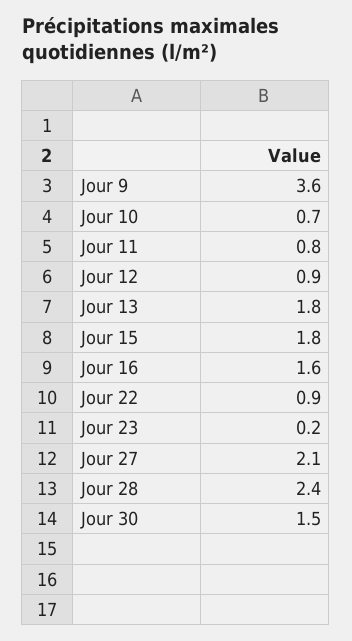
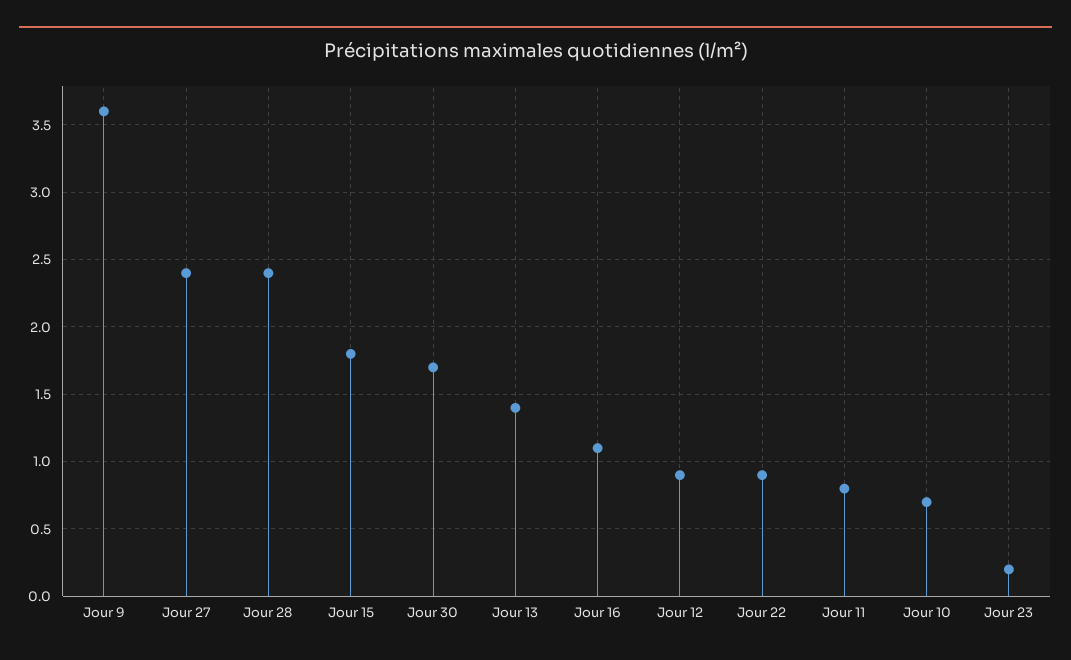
  {
    "Jour 9": 3.6,
    "Jour 10": 0.7,
    "Jour 11": 0.8,
    "Jour 12": 0.9,
-   "Jour 13": 1.8,
+   "Jour 13": 1.4,
    "Jour 15": 1.8,
-   "Jour 16": 1.6,
+   "Jour 16": 1.1,
    "Jour 22": 0.9,
    "Jour 23": 0.2,
-   "Jour 27": 2.1,
+   "Jour 27": 2.4,
    "Jour 28": 2.4,
-   "Jour 30": 1.5
+   "Jour 30": 1.7
  }

